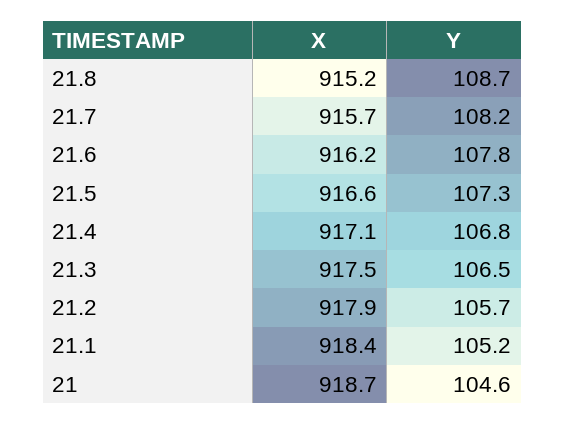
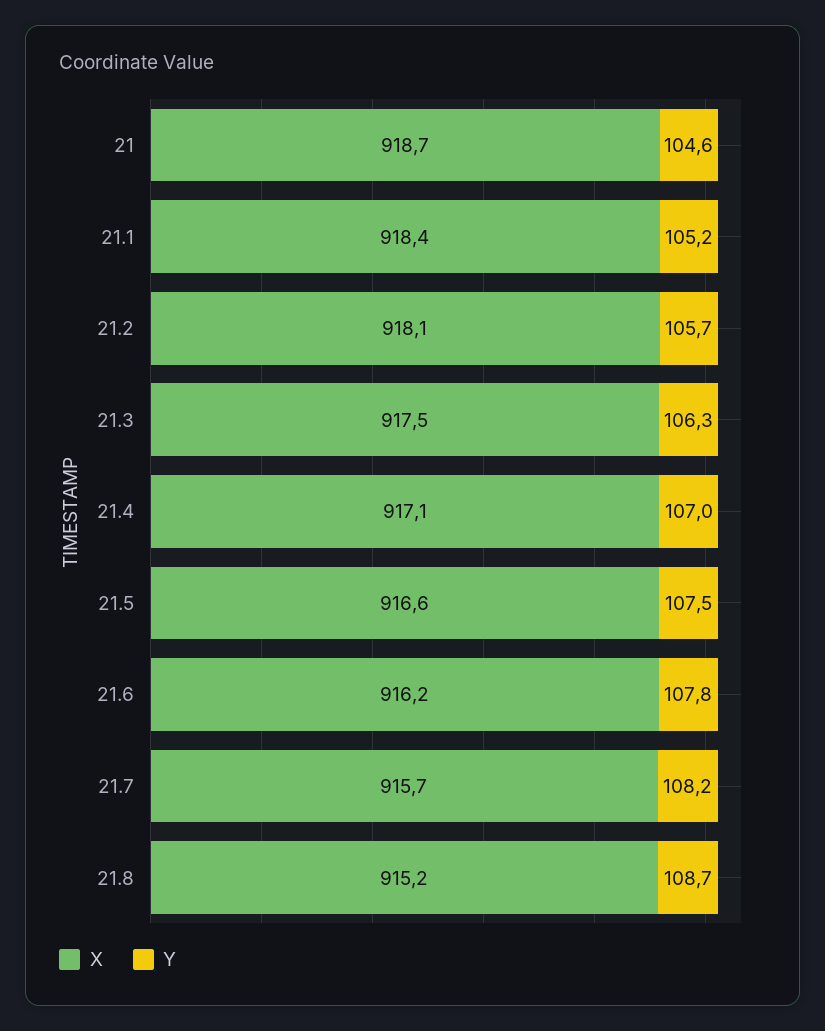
  {
    "X": {
      "21.8": 915.2,
      "21.7": 915.7,
      "21.6": 916.2,
      "21.5": 916.6,
      "21.4": 917.1,
      "21.3": 917.5,
-     "21.2": 917.9,
+     "21.2": 918.1,
      "21.1": 918.4,
      "21": 918.7
    },
    "Y": {
      "21.8": 108.7,
      "21.7": 108.2,
      "21.6": 107.8,
-     "21.5": 107.3,
+     "21.5": 107.5,
-     "21.4": 106.8,
+     "21.4": 107,
-     "21.3": 106.5,
+     "21.3": 106.3,
      "21.2": 105.7,
      "21.1": 105.2,
      "21": 104.6
    }
  }

